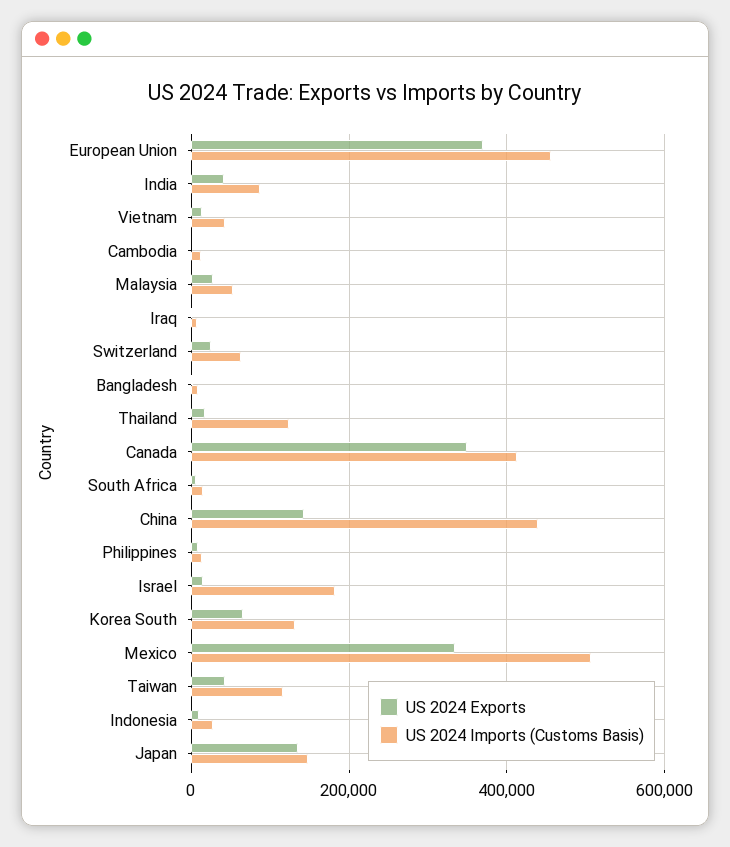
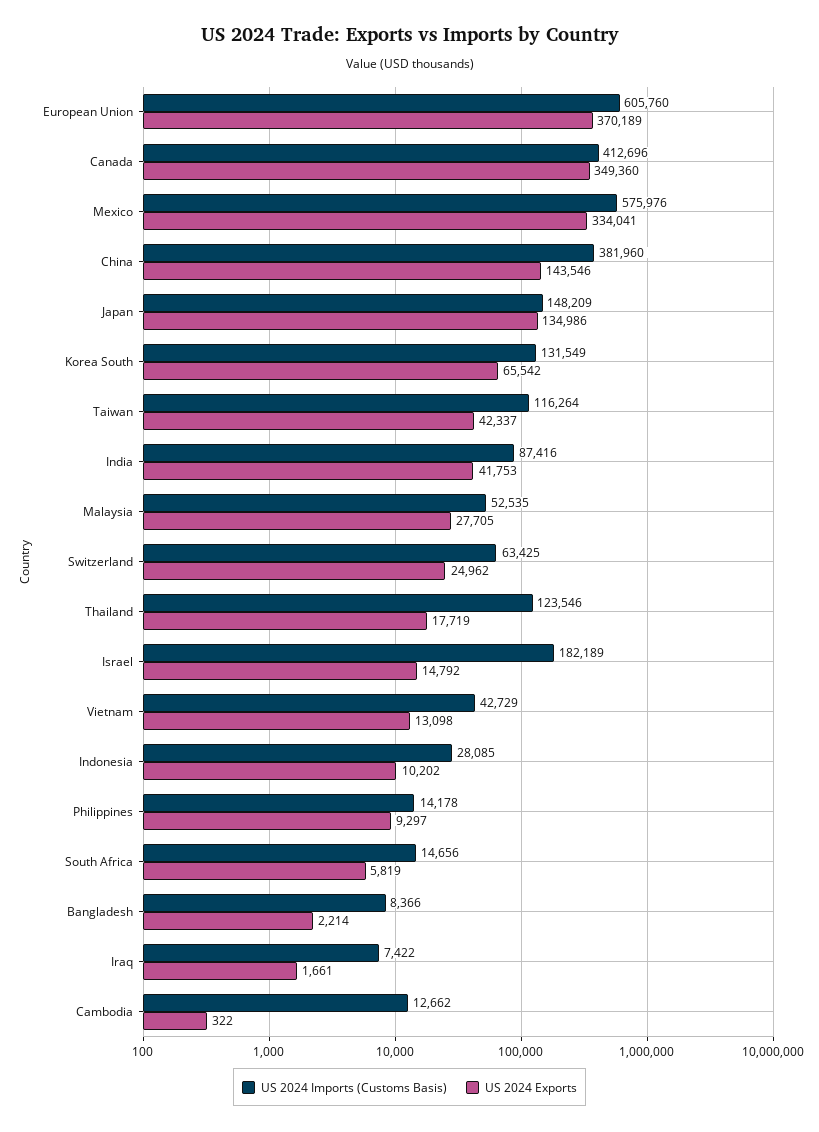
  {
    "US 2024 Exports": {
      "European Union": 370189,
      "India": 41753,
      "Vietnam": 13098,
      "Cambodia": 322,
      "Malaysia": 27705,
      "Iraq": 1661,
      "Switzerland": 24962,
      "Bangladesh": 2214,
      "Thailand": 17719,
      "Canada": 349360,
      "South Africa": 5819,
      "China": 143546,
      "Philippines": 9297,
      "Israel": 14792,
      "Korea South": 65542,
      "Mexico": 334041,
      "Taiwan": 42337,
      "Indonesia": 10202,
      "Japan": 134986
    },
    "US 2024 Imports (Customs Basis)": {
-     "European Union": 460000,
+     "European Union": 605760,
      "India": 87416,
      "Vietnam": 42729,
      "Cambodia": 12662,
      "Malaysia": 52535,
      "Iraq": 7422,
      "Switzerland": 63425,
      "Bangladesh": 8366,
      "Thailand": 123546,
      "Canada": 412696,
      "South Africa": 14656,
-     "China": 440000,
+     "China": 381960,
      "Philippines": 14178,
      "Israel": 182189,
      "Korea South": 131549,
-     "Mexico": 500000,
+     "Mexico": 575976,
      "Taiwan": 116264,
      "Indonesia": 28085,
      "Japan": 148209
    }
  }

